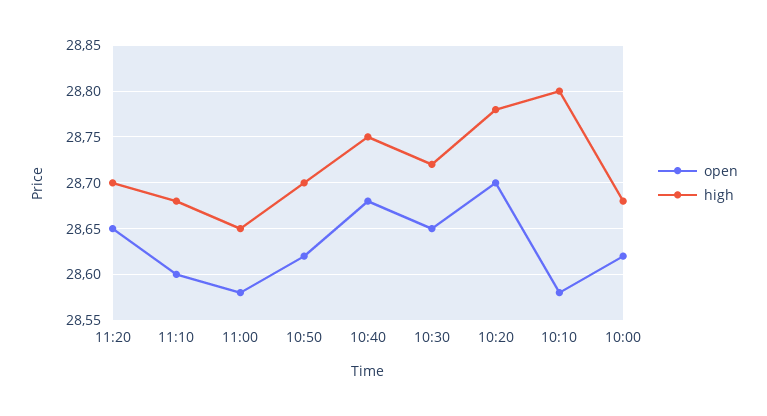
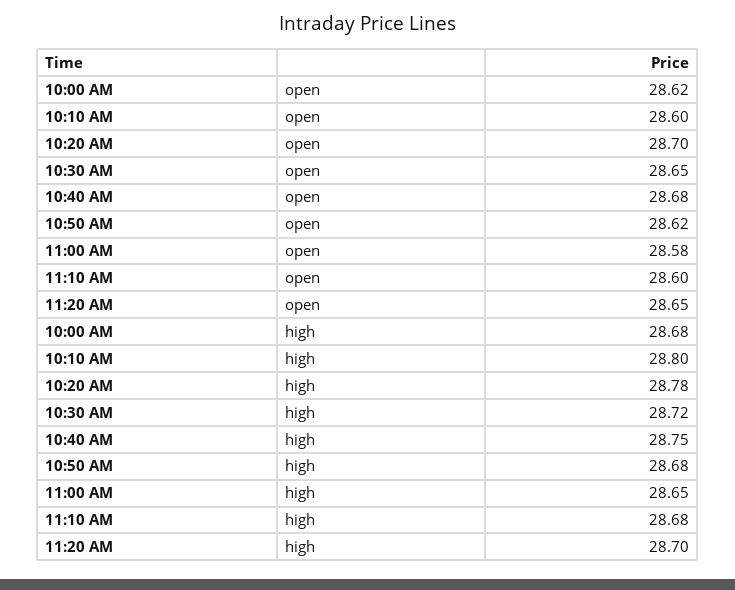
  {
    "open": {
      "11:20": 28.65,
      "11:10": 28.6,
      "11:00": 28.58,
      "10:50": 28.62,
      "10:40": 28.68,
      "10:30": 28.65,
      "10:20": 28.7,
-     "10:10": 28.58,
+     "10:10": 28.6,
      "10:00": 28.62
    },
    "high": {
      "11:20": 28.7,
      "11:10": 28.68,
      "11:00": 28.65,
-     "10:50": 28.7,
+     "10:50": 28.68,
      "10:40": 28.75,
      "10:30": 28.72,
      "10:20": 28.78,
      "10:10": 28.8,
      "10:00": 28.68
    }
  }

